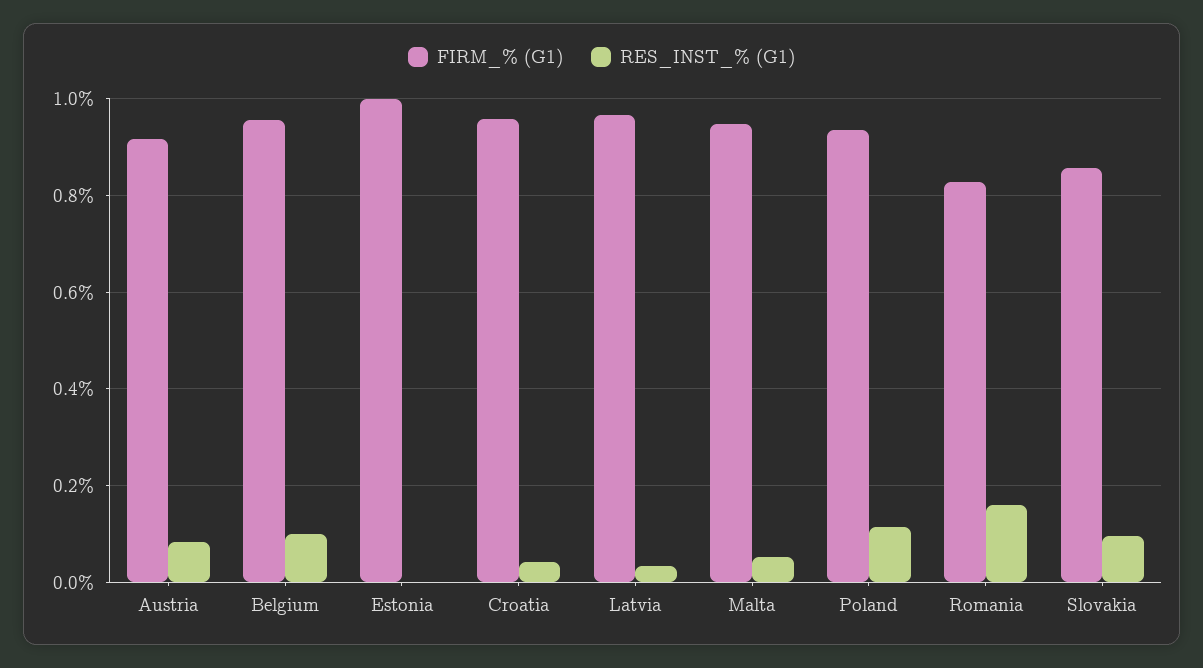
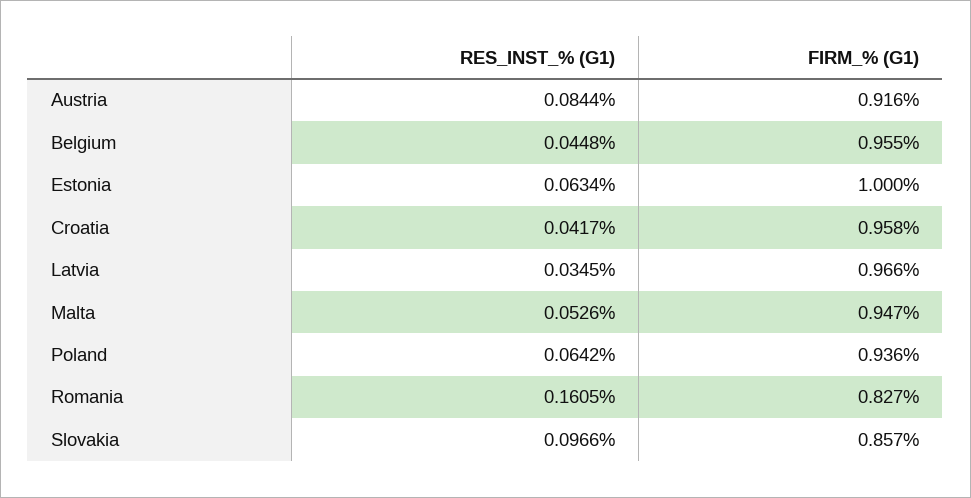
  {
    "FIRM_% (G1)": {
      "Austria": 0.916,
      "Belgium": 0.955,
      "Estonia": 1,
      "Croatia": 0.958,
      "Latvia": 0.966,
      "Malta": 0.947,
      "Poland": 0.936,
      "Romania": 0.827,
      "Slovakia": 0.857
    },
    "RES_INST_% (G1)": {
      "Austria": 0.0844,
-     "Belgium": 0.1,
+     "Belgium": 0.0448,
-     "Estonia": 0,
+     "Estonia": 0.0634,
      "Croatia": 0.0417,
      "Latvia": 0.0345,
      "Malta": 0.0526,
-     "Poland": 0.12,
+     "Poland": 0.0642,
      "Romania": 0.1605,
      "Slovakia": 0.0966
    }
  }

